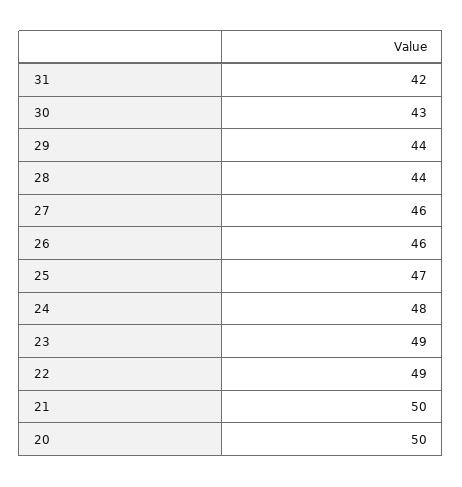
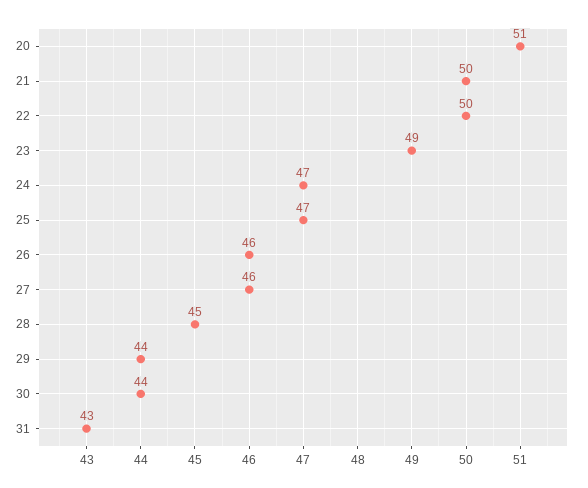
  {
-   "31": 42,
+   "31": 43,
-   "30": 43,
+   "30": 44,
    "29": 44,
-   "28": 44,
+   "28": 45,
    "27": 46,
    "26": 46,
    "25": 47,
-   "24": 48,
+   "24": 47,
    "23": 49,
-   "22": 49,
+   "22": 50,
    "21": 50,
-   "20": 50
+   "20": 51
  }

